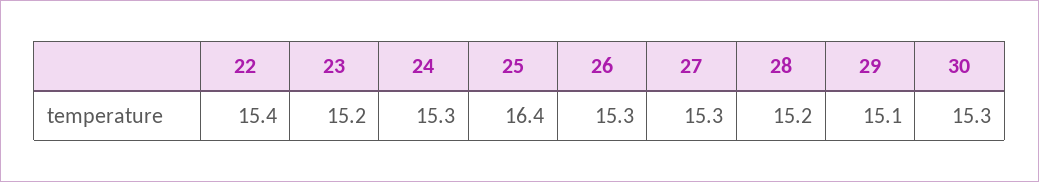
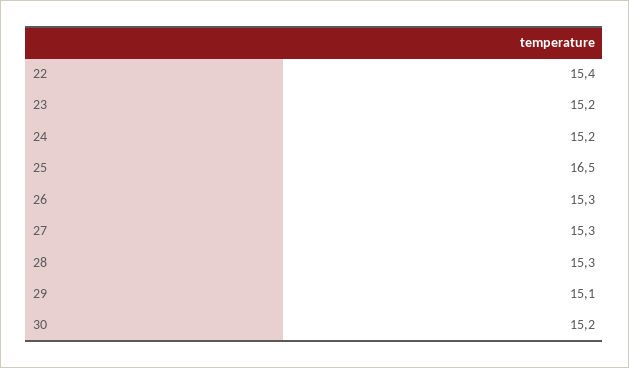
  {
    "22": 15.4,
    "23": 15.2,
-   "24": 15.3,
+   "24": 15.2,
-   "25": 16.4,
+   "25": 16.5,
    "26": 15.3,
    "27": 15.3,
-   "28": 15.2,
+   "28": 15.3,
    "29": 15.1,
-   "30": 15.3
+   "30": 15.2
  }

